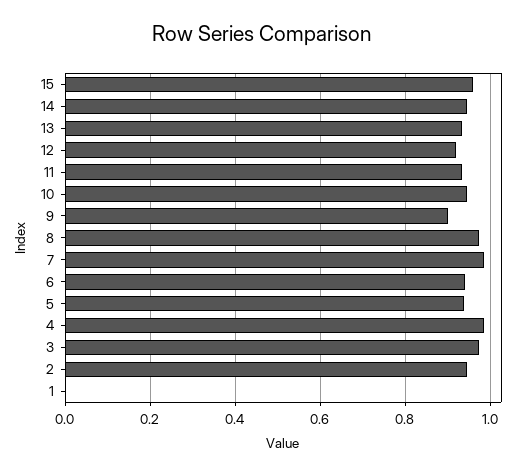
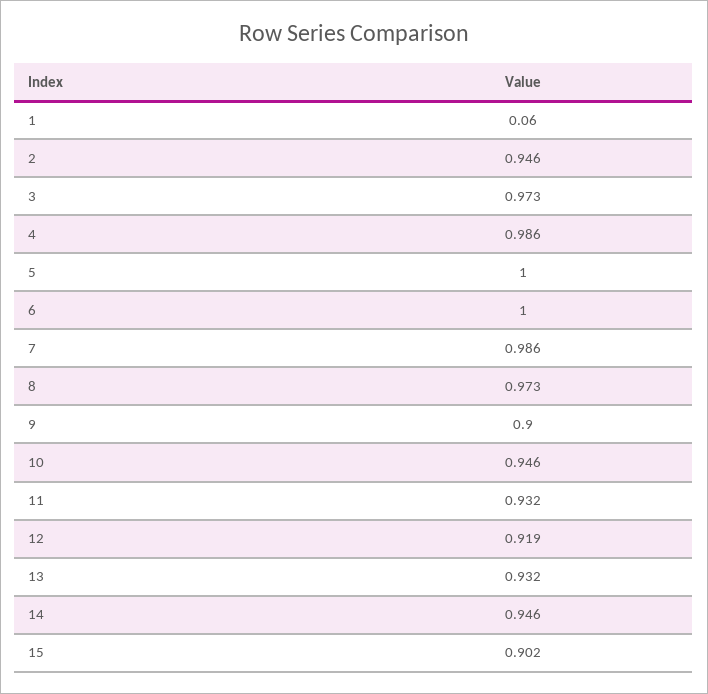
  {
-   "15": 0.96,
+   "15": 0.902,
    "14": 0.946,
    "13": 0.932,
    "12": 0.919,
    "11": 0.932,
    "10": 0.946,
    "9": 0.9,
    "8": 0.973,
    "7": 0.986,
-   "6": 0.94,
+   "6": 1,
-   "5": 0.94,
+   "5": 1,
    "4": 0.986,
    "3": 0.973,
    "2": 0.946,
-   "1": 0
+   "1": 0.06
  }

